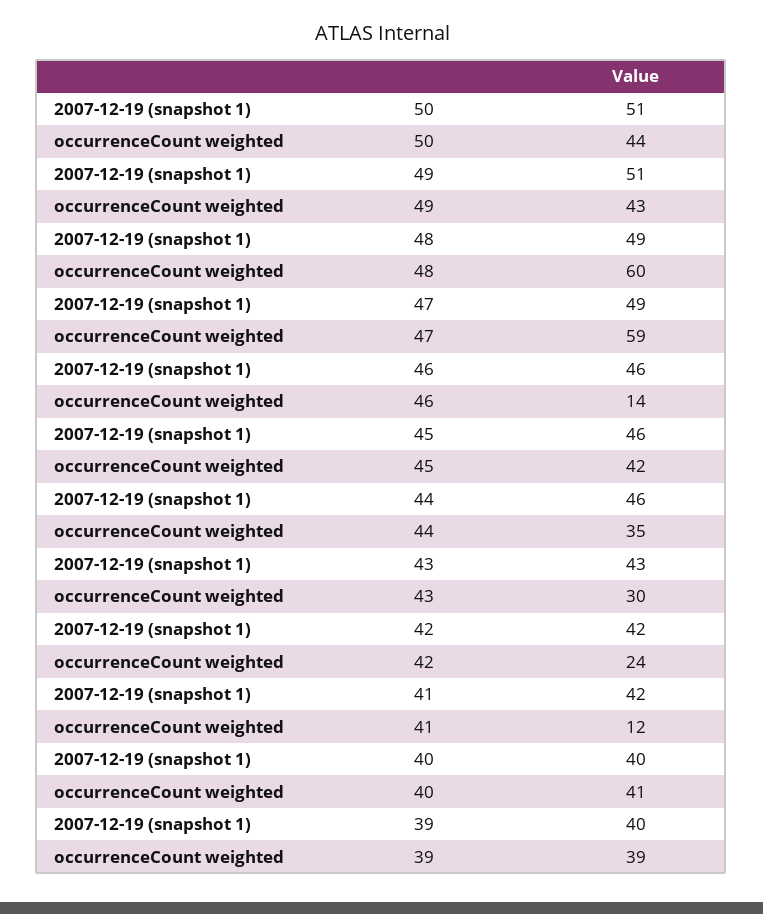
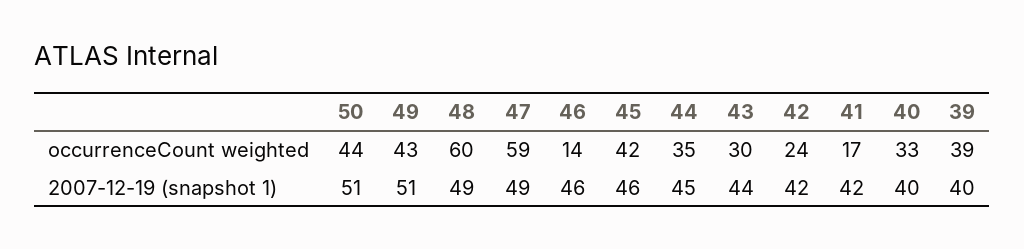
  {
    "2007-12-19 (snapshot 1)": {
      "50": 51,
      "49": 51,
      "48": 49,
      "47": 49,
      "46": 46,
      "45": 46,
-     "44": 46,
+     "44": 45,
-     "43": 43,
+     "43": 44,
      "42": 42,
      "41": 42,
      "40": 40,
      "39": 40
    },
    "occurrenceCount weighted": {
      "50": 44,
      "49": 43,
      "48": 60,
      "47": 59,
      "46": 14,
      "45": 42,
      "44": 35,
      "43": 30,
      "42": 24,
-     "41": 12,
+     "41": 17,
-     "40": 41,
+     "40": 33,
      "39": 39
    }
  }

